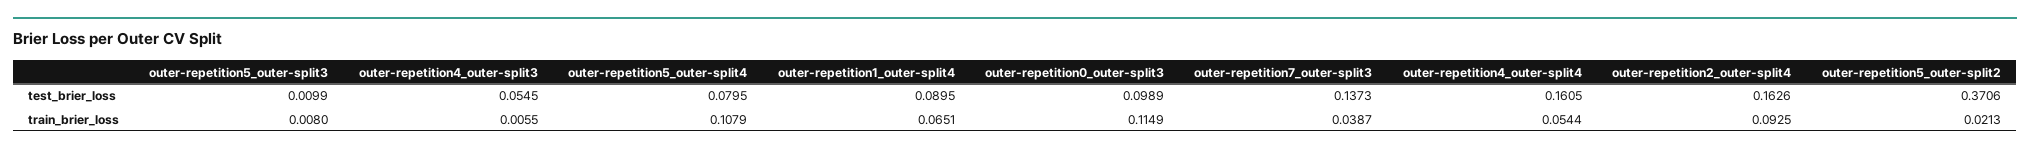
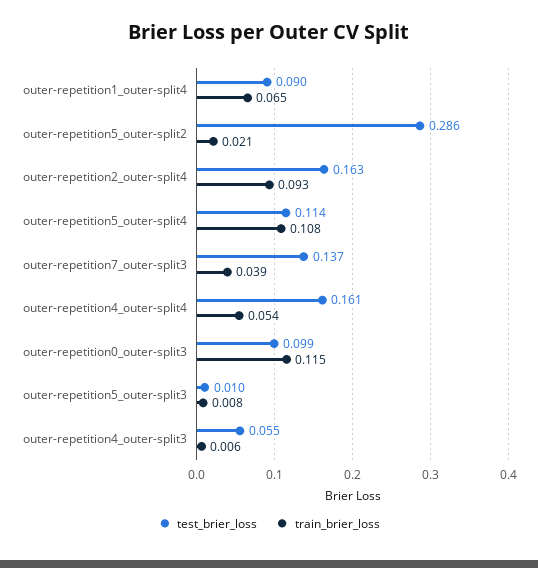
  {
    "test_brier_loss": {
      "outer-repetition5_outer-split3": 0.0099,
      "outer-repetition4_outer-split3": 0.0545,
-     "outer-repetition5_outer-split4": 0.0795,
+     "outer-repetition5_outer-split4": 0.114,
      "outer-repetition1_outer-split4": 0.0895,
      "outer-repetition0_outer-split3": 0.0989,
      "outer-repetition7_outer-split3": 0.1373,
      "outer-repetition4_outer-split4": 0.1605,
      "outer-repetition2_outer-split4": 0.1626,
-     "outer-repetition5_outer-split2": 0.3706
+     "outer-repetition5_outer-split2": 0.286
    },
    "train_brier_loss": {
      "outer-repetition5_outer-split3": 0.008,
      "outer-repetition4_outer-split3": 0.0055,
      "outer-repetition5_outer-split4": 0.1079,
      "outer-repetition1_outer-split4": 0.0651,
      "outer-repetition0_outer-split3": 0.1149,
      "outer-repetition7_outer-split3": 0.0387,
      "outer-repetition4_outer-split4": 0.0544,
      "outer-repetition2_outer-split4": 0.0925,
      "outer-repetition5_outer-split2": 0.0213
    }
  }

